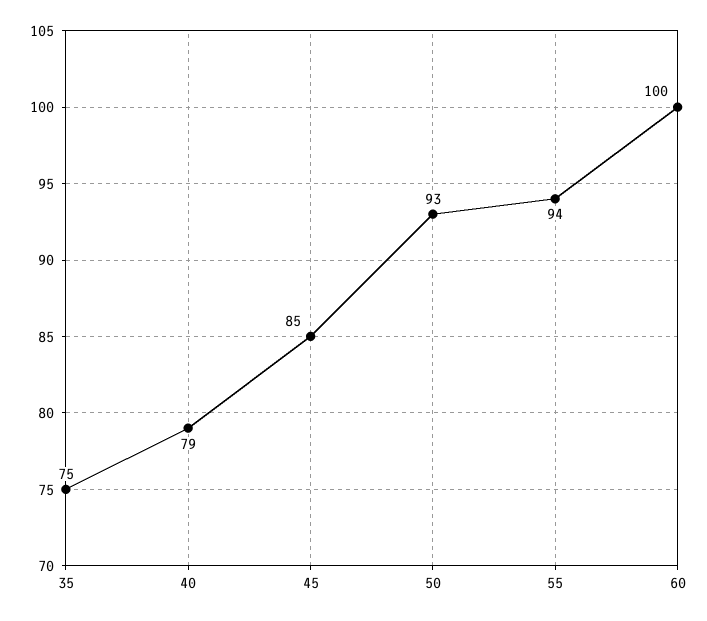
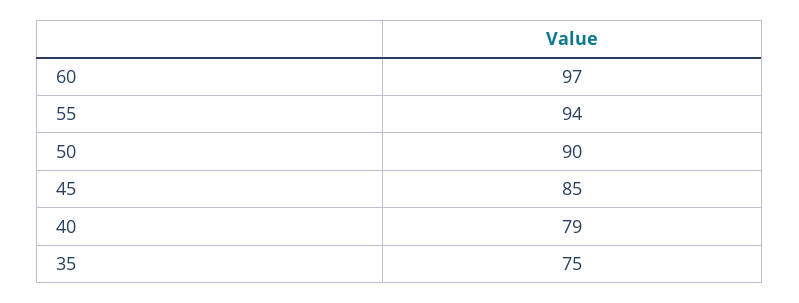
  {
    "35": 75,
    "40": 79,
    "45": 85,
-   "50": 93,
+   "50": 90,
    "55": 94,
-   "60": 100
+   "60": 97
  }

